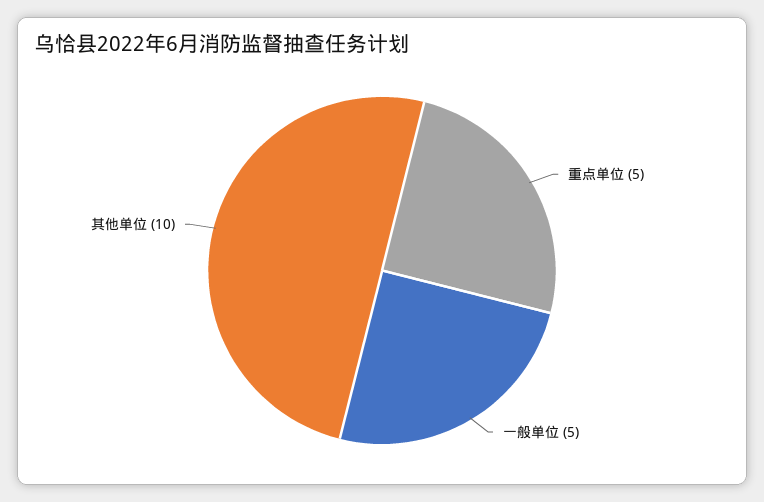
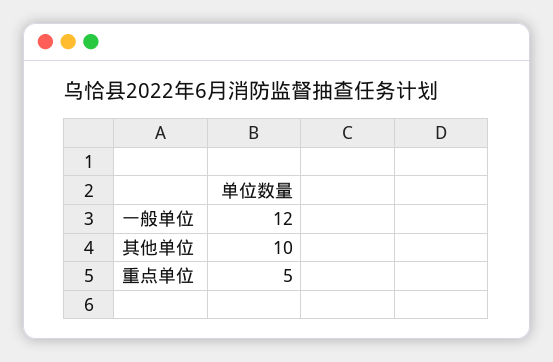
  {
    "重点单位": 5,
-   "一般单位": 5,
+   "一般单位": 12,
    "其他单位": 10
  }

